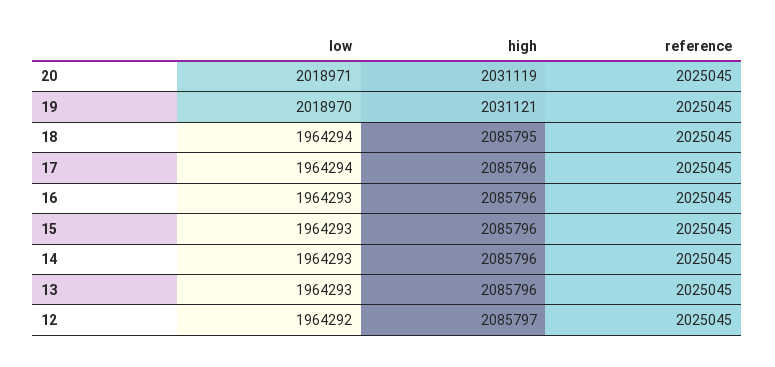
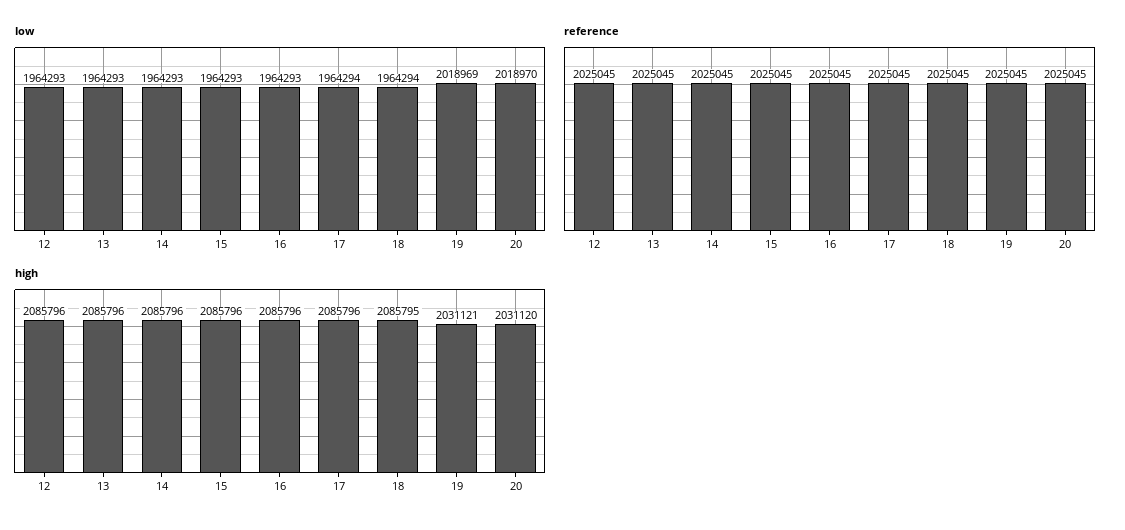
  {
    "low": {
-     "20": 2018971,
+     "20": 2018970,
-     "19": 2018970,
+     "19": 2018969,
      "18": 1964294,
      "17": 1964294,
      "16": 1964293,
      "15": 1964293,
      "14": 1964293,
      "13": 1964293,
-     "12": 1964292
+     "12": 1964293
    },
    "high": {
-     "20": 2031119,
+     "20": 2031120,
      "19": 2031121,
      "18": 2085795,
      "17": 2085796,
      "16": 2085796,
      "15": 2085796,
      "14": 2085796,
      "13": 2085796,
-     "12": 2085797
+     "12": 2085796
    },
    "reference": {
      "20": 2025045,
      "19": 2025045,
      "18": 2025045,
      "17": 2025045,
      "16": 2025045,
      "15": 2025045,
      "14": 2025045,
      "13": 2025045,
      "12": 2025045
    }
  }

